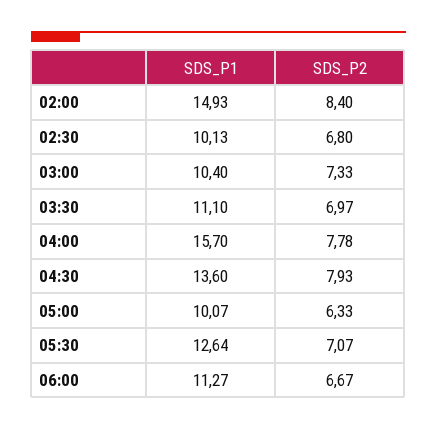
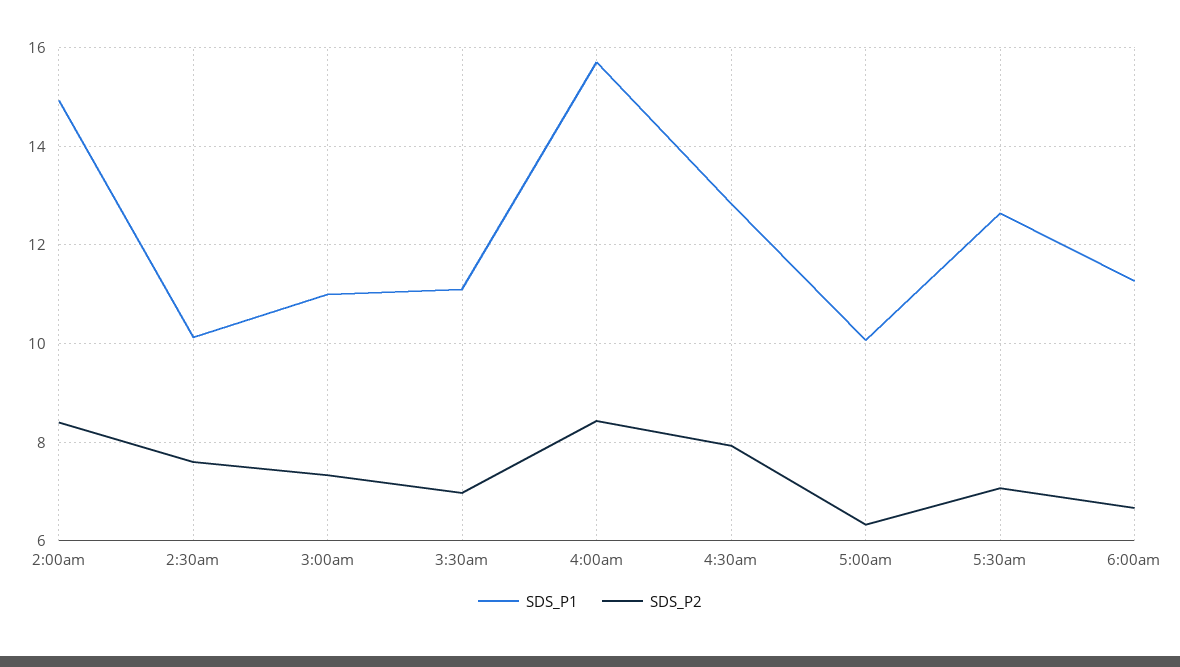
  {
    "SDS_P1": {
      "02:00": 14.93,
      "02:30": 10.13,
-     "03:00": 10.4,
+     "03:00": 11,
      "03:30": 11.1,
      "04:00": 15.7,
-     "04:30": 13.6,
+     "04:30": 12.8,
      "05:00": 10.07,
      "05:30": 12.64,
      "06:00": 11.27
    },
    "SDS_P2": {
      "02:00": 8.4,
-     "02:30": 6.8,
+     "02:30": 7.6,
      "03:00": 7.33,
      "03:30": 6.97,
-     "04:00": 7.78,
+     "04:00": 8.4,
      "04:30": 7.93,
      "05:00": 6.33,
      "05:30": 7.07,
      "06:00": 6.67
    }
  }

